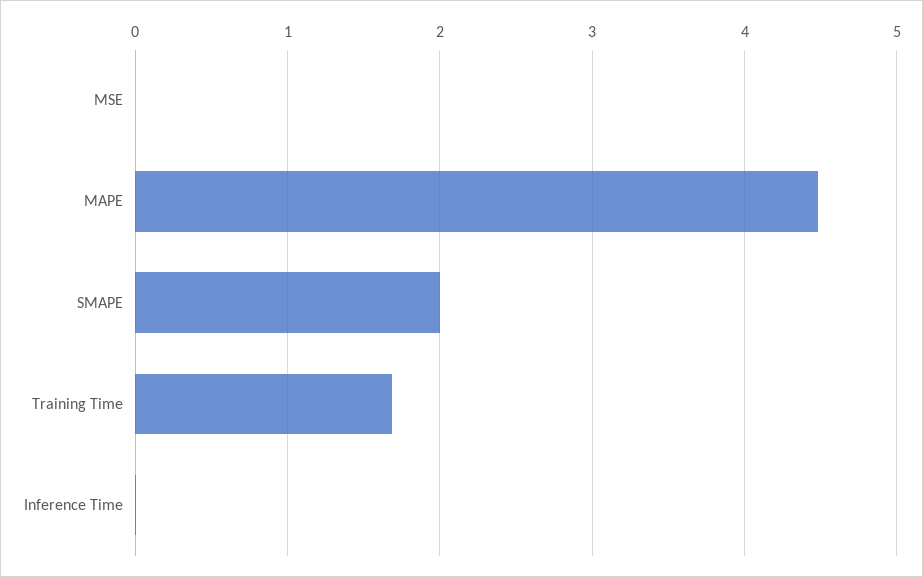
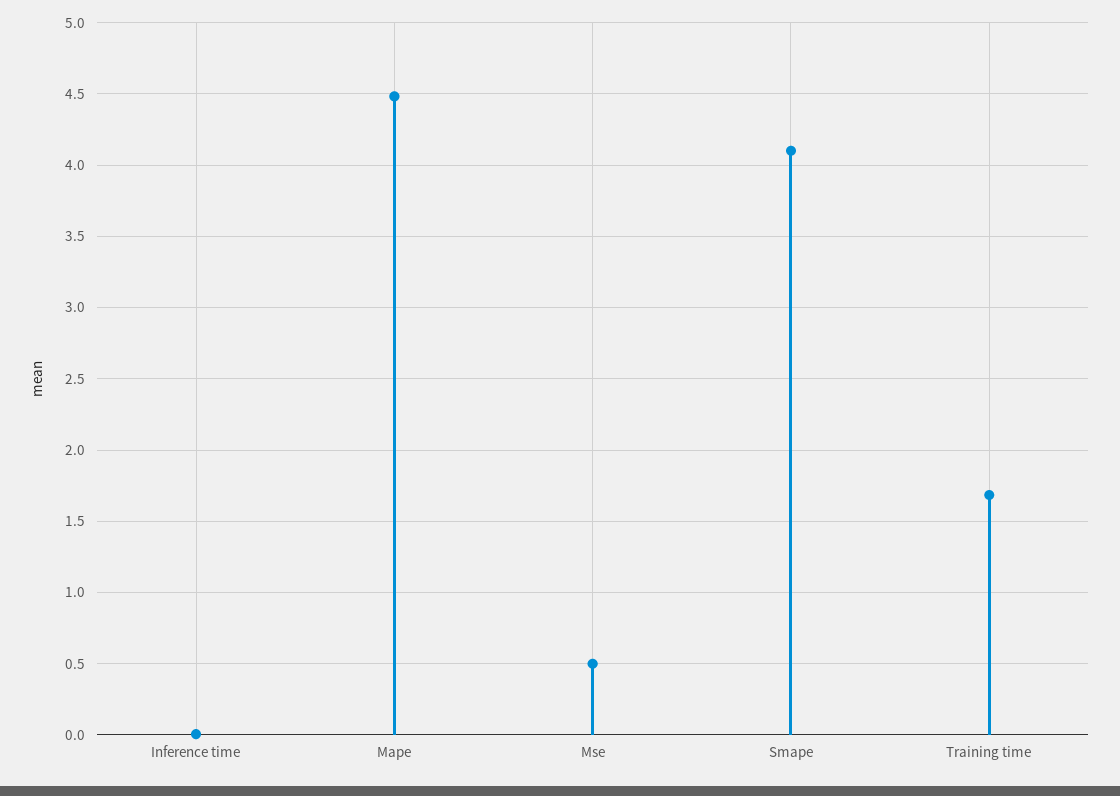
  {
-   "MSE": 0,
+   "MSE": 0.5,
    "MAPE": 4.5,
-   "SMAPE": 2,
+   "SMAPE": 4.1,
    "Training Time": 1.7,
    "Inference Time": 0
  }

